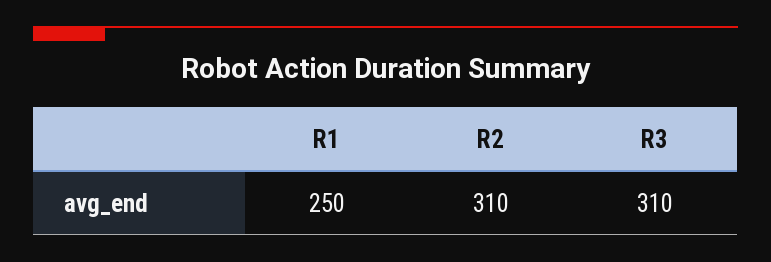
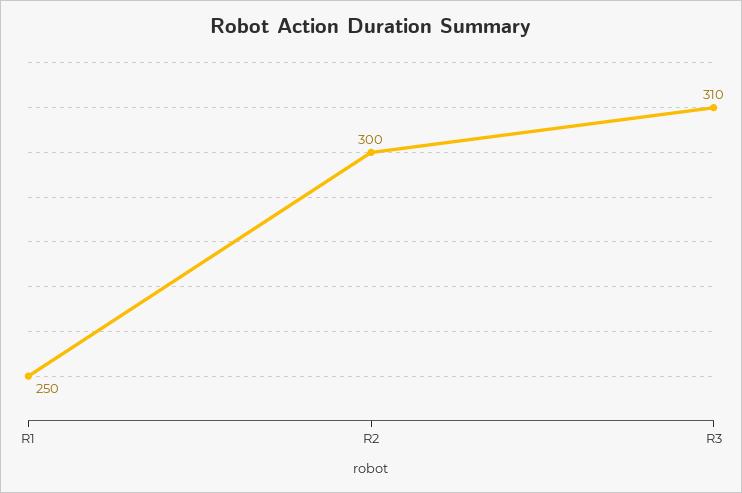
  {
    "R1": 250,
-   "R2": 310,
+   "R2": 300,
    "R3": 310
  }

